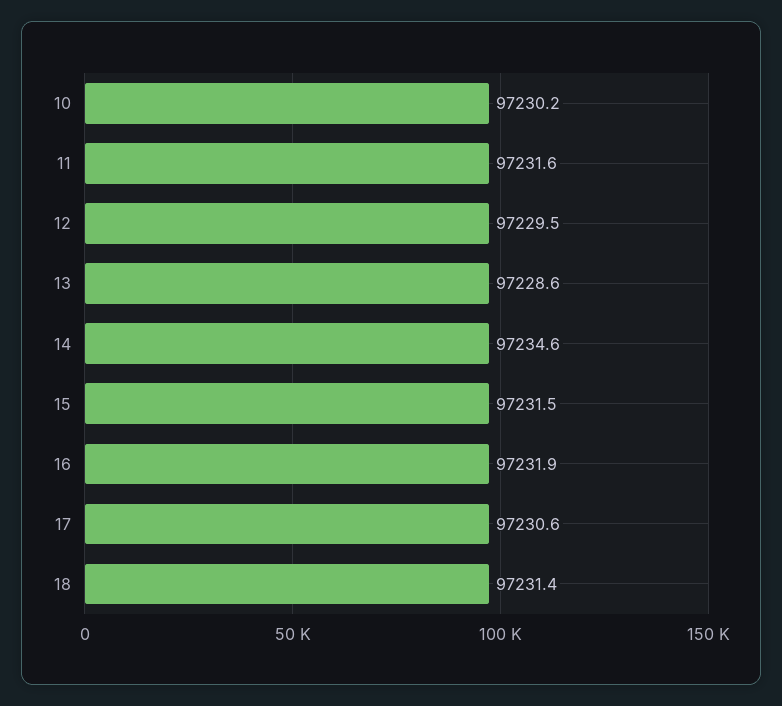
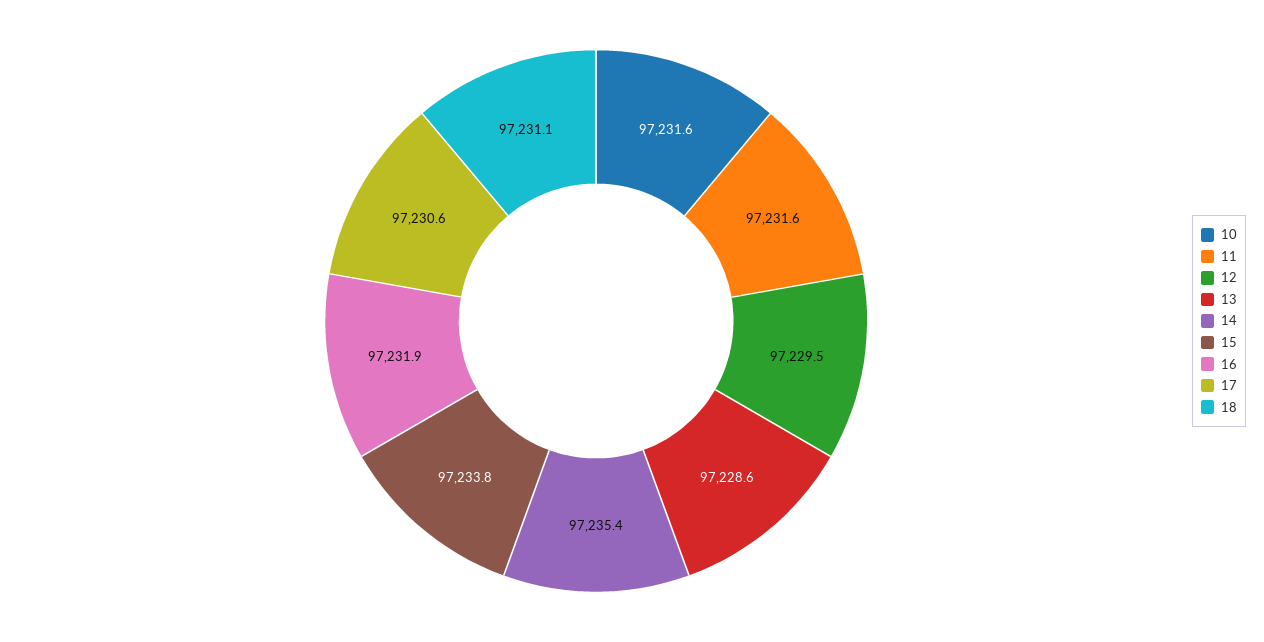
  {
-   "10": 97230.2,
+   "10": 97231.6,
    "11": 97231.6,
    "12": 97229.5,
    "13": 97228.6,
-   "14": 97234.6,
+   "14": 97235.4,
-   "15": 97231.5,
+   "15": 97233.8,
    "16": 97231.9,
    "17": 97230.6,
-   "18": 97231.4
+   "18": 97231.1
  }

